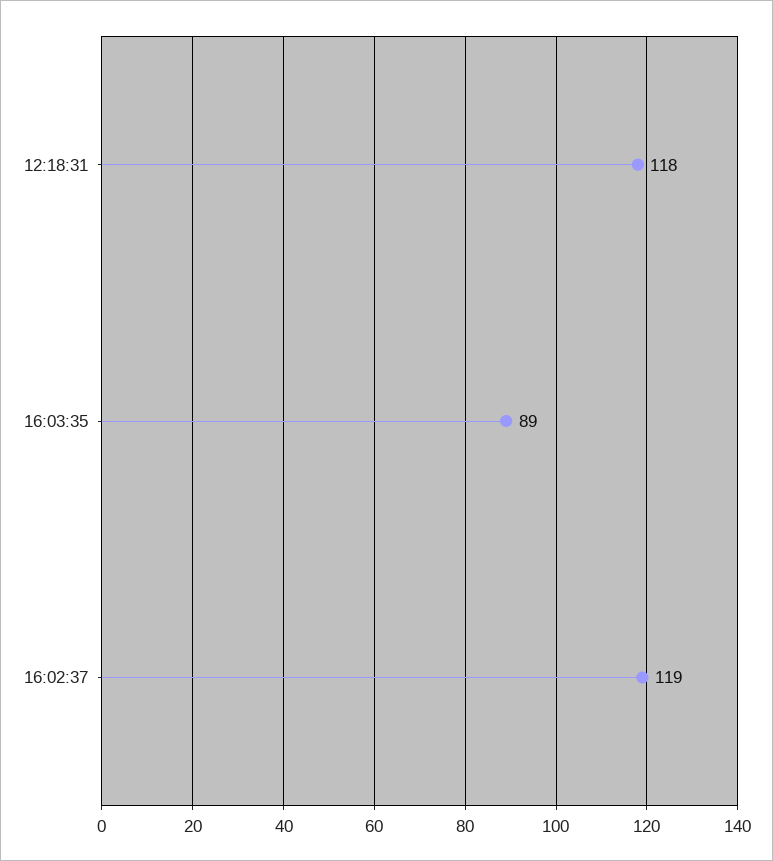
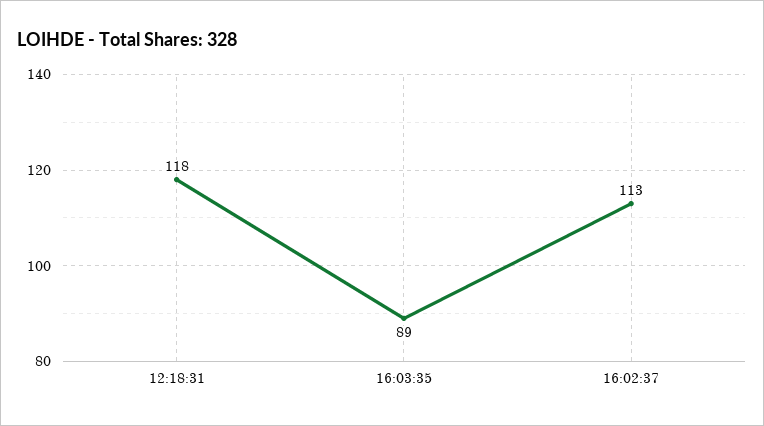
  {
    "12:18:31": 118,
    "16:03:35": 89,
-   "16:02:37": 119
+   "16:02:37": 113
  }

